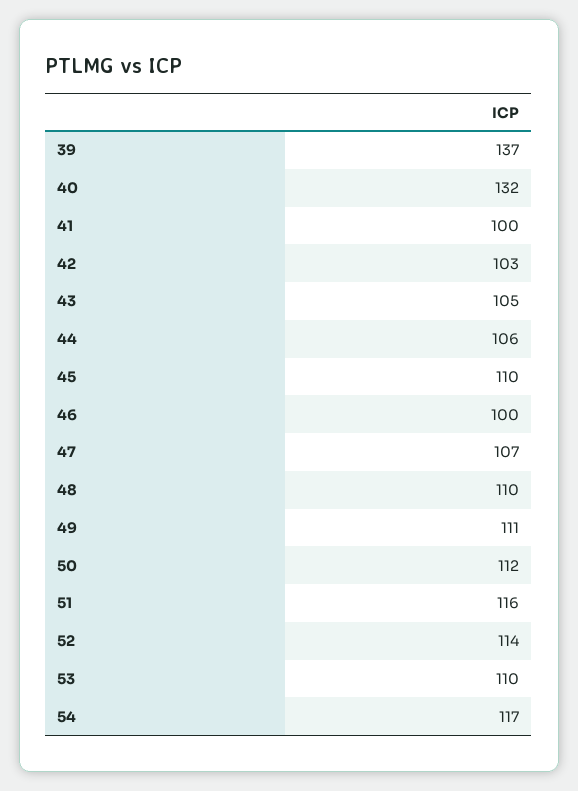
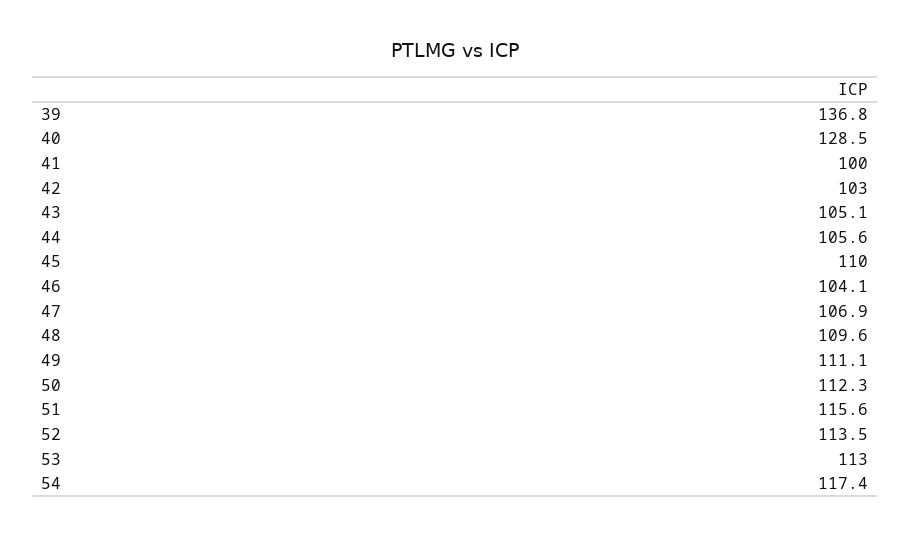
  {
    "39": 136.8,
-   "40": 132,
+   "40": 128.5,
    "41": 100,
    "42": 103,
    "43": 105.1,
    "44": 105.6,
    "45": 110,
-   "46": 100,
+   "46": 104.1,
    "47": 106.9,
    "48": 109.6,
    "49": 111.1,
    "50": 112.3,
    "51": 115.6,
    "52": 113.5,
-   "53": 110,
+   "53": 113,
    "54": 117.4
  }

